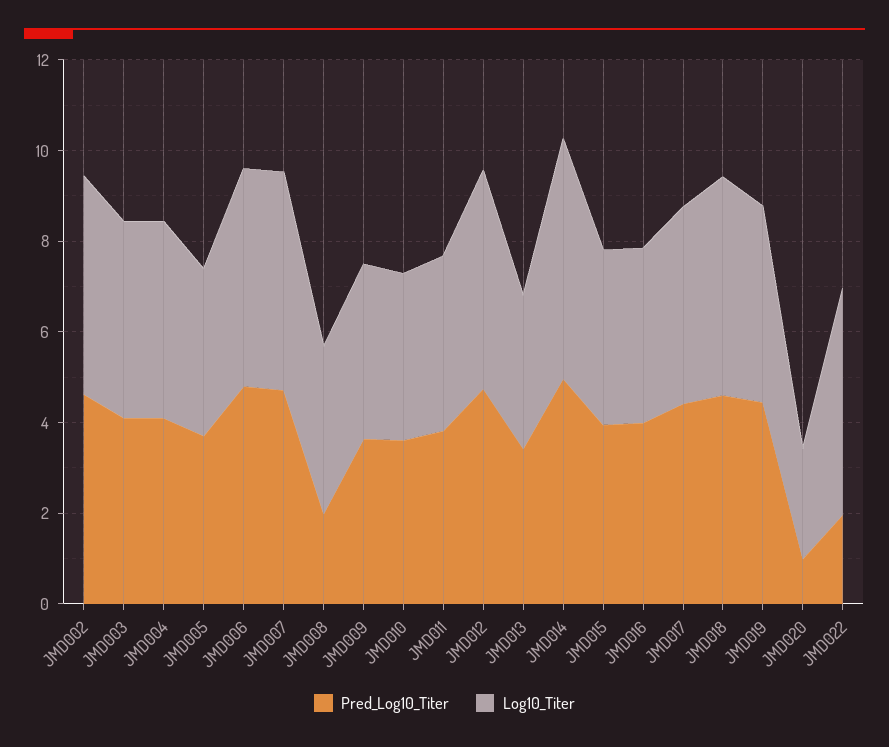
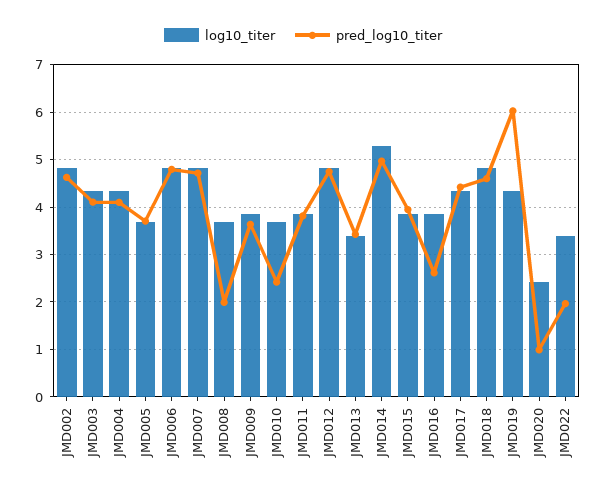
  {
    "Pred_Log10_Titer": {
      "JMD002": 4.6,
      "JMD003": 4.2,
      "JMD004": 4,
      "JMD005": 3.8,
      "JMD006": 4.8,
      "JMD007": 4.8,
      "JMD008": 2,
      "JMD009": 3.6,
-     "JMD010": 3.5,
+     "JMD010": 2.4,
      "JMD011": 3.8,
      "JMD012": 4.8,
      "JMD013": 3.4,
      "JMD014": 5,
      "JMD015": 4,
-     "JMD016": 4,
+     "JMD016": 2.6,
      "JMD017": 4.4,
      "JMD018": 4.6,
-     "JMD019": 4.5,
+     "JMD019": 6,
      "JMD020": 1,
      "JMD022": 2
    },
    "Log10_Titer": {
      "JMD002": 4.8,
      "JMD003": 4.4,
      "JMD004": 4.4,
      "JMD005": 3.6,
      "JMD006": 4.8,
      "JMD007": 4.8,
      "JMD008": 3.6,
      "JMD009": 3.8,
      "JMD010": 3.6,
      "JMD011": 3.8,
      "JMD012": 4.8,
      "JMD013": 3.4,
      "JMD014": 5.2,
      "JMD015": 3.8,
      "JMD016": 3.8,
      "JMD017": 4.4,
      "JMD018": 4.8,
      "JMD019": 4.4,
      "JMD020": 2.4,
-     "JMD022": 5
+     "JMD022": 3.4
    }
  }

